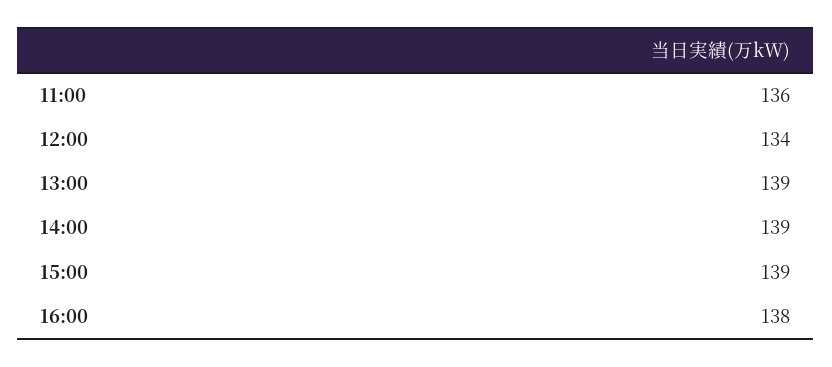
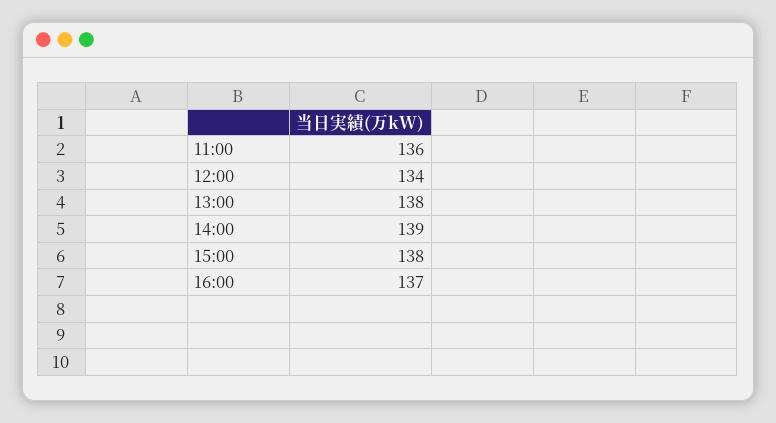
  {
    "11:00": 136,
    "12:00": 134,
-   "13:00": 139,
+   "13:00": 138,
    "14:00": 139,
-   "15:00": 139,
+   "15:00": 138,
-   "16:00": 138
+   "16:00": 137
  }

